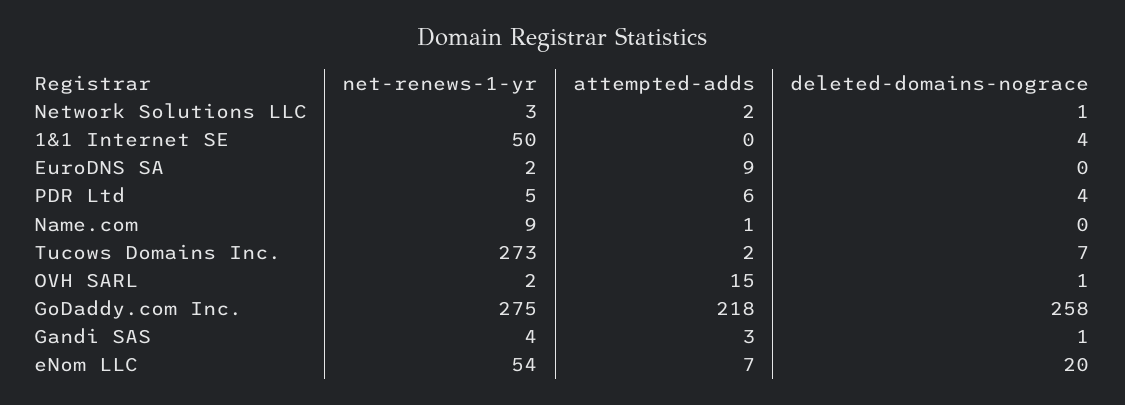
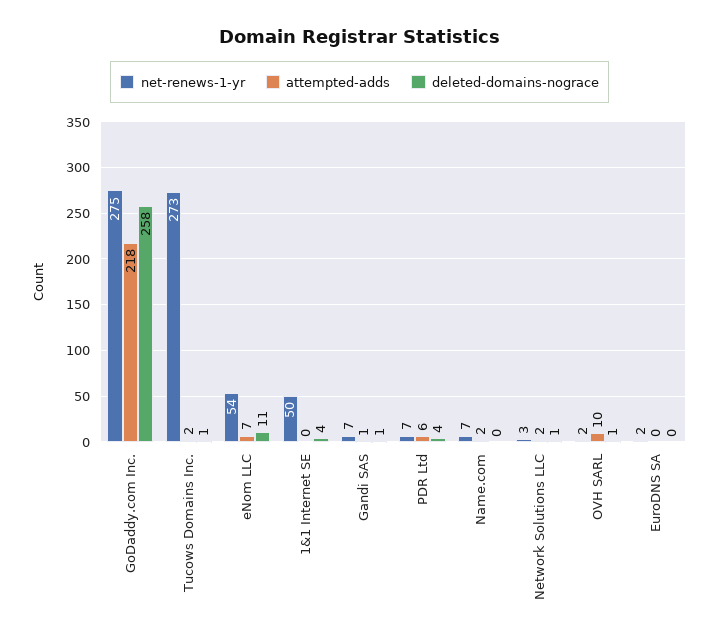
  {
    "net-renews-1-yr": {
      "Network Solutions LLC": 3,
      "1&1 Internet SE": 50,
      "EuroDNS SA": 2,
-     "PDR Ltd": 5,
+     "PDR Ltd": 7,
-     "Name.com": 9,
+     "Name.com": 7,
      "Tucows Domains Inc.": 273,
      "OVH SARL": 2,
      "GoDaddy.com Inc.": 275,
-     "Gandi SAS": 4,
+     "Gandi SAS": 7,
      "eNom LLC": 54
    },
    "attempted-adds": {
      "Network Solutions LLC": 2,
      "1&1 Internet SE": 0,
-     "EuroDNS SA": 9,
+     "EuroDNS SA": 0,
      "PDR Ltd": 6,
-     "Name.com": 1,
+     "Name.com": 2,
      "Tucows Domains Inc.": 2,
-     "OVH SARL": 15,
+     "OVH SARL": 10,
      "GoDaddy.com Inc.": 218,
-     "Gandi SAS": 3,
+     "Gandi SAS": 1,
      "eNom LLC": 7
    },
    "deleted-domains-nograce": {
      "Network Solutions LLC": 1,
      "1&1 Internet SE": 4,
      "EuroDNS SA": 0,
      "PDR Ltd": 4,
      "Name.com": 0,
-     "Tucows Domains Inc.": 7,
+     "Tucows Domains Inc.": 1,
      "OVH SARL": 1,
      "GoDaddy.com Inc.": 258,
      "Gandi SAS": 1,
-     "eNom LLC": 20
+     "eNom LLC": 11
    }
  }

